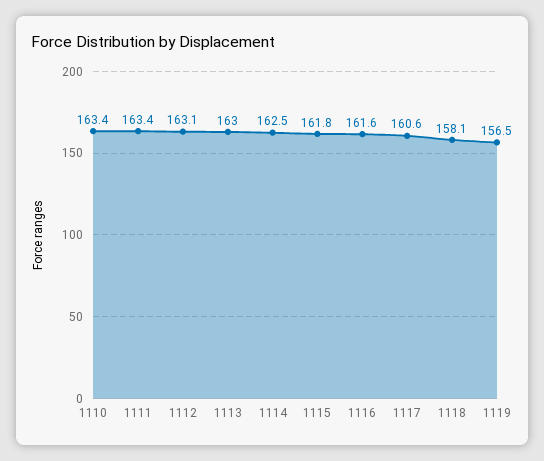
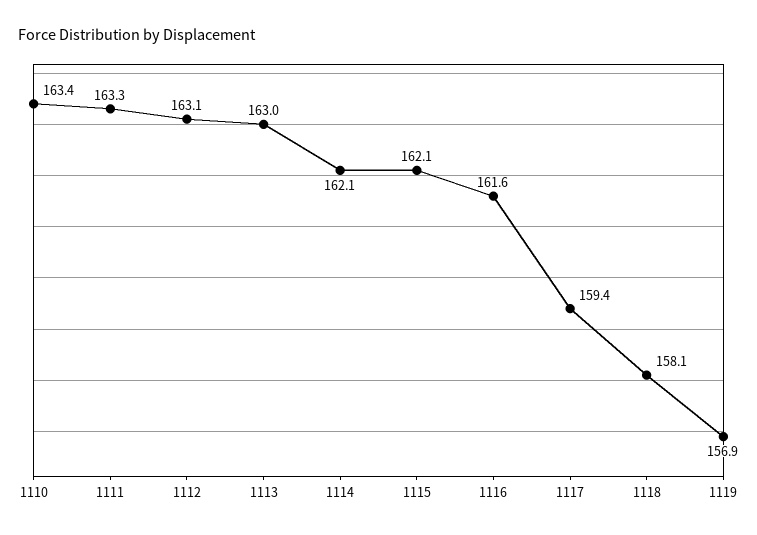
  {
    "1110": 163.4,
-   "1111": 163.4,
+   "1111": 163.3,
    "1112": 163.1,
    "1113": 163,
-   "1114": 162.5,
+   "1114": 162.1,
-   "1115": 161.8,
+   "1115": 162.1,
    "1116": 161.6,
-   "1117": 160.6,
+   "1117": 159.4,
    "1118": 158.1,
-   "1119": 156.5
+   "1119": 156.9
  }

